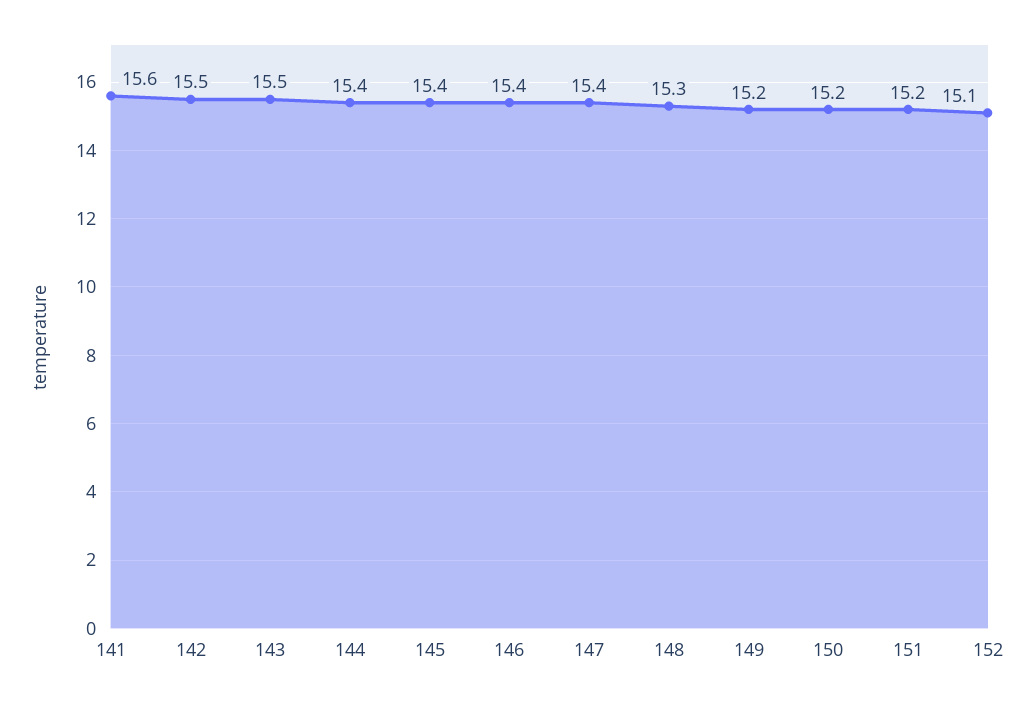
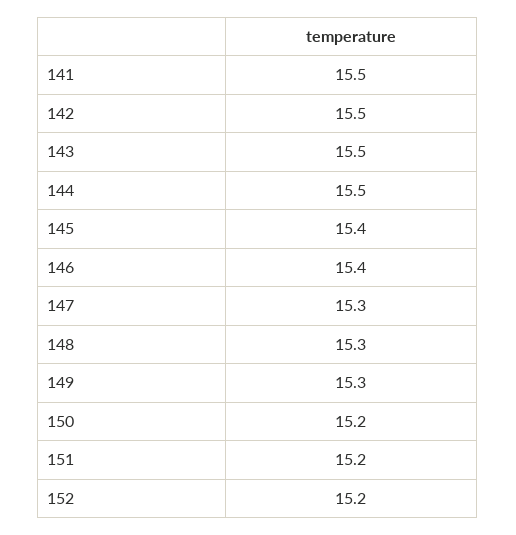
  {
-   "141": 15.6,
+   "141": 15.5,
    "142": 15.5,
    "143": 15.5,
-   "144": 15.4,
+   "144": 15.5,
    "145": 15.4,
    "146": 15.4,
-   "147": 15.4,
+   "147": 15.3,
    "148": 15.3,
-   "149": 15.2,
+   "149": 15.3,
    "150": 15.2,
    "151": 15.2,
-   "152": 15.1
+   "152": 15.2
  }

